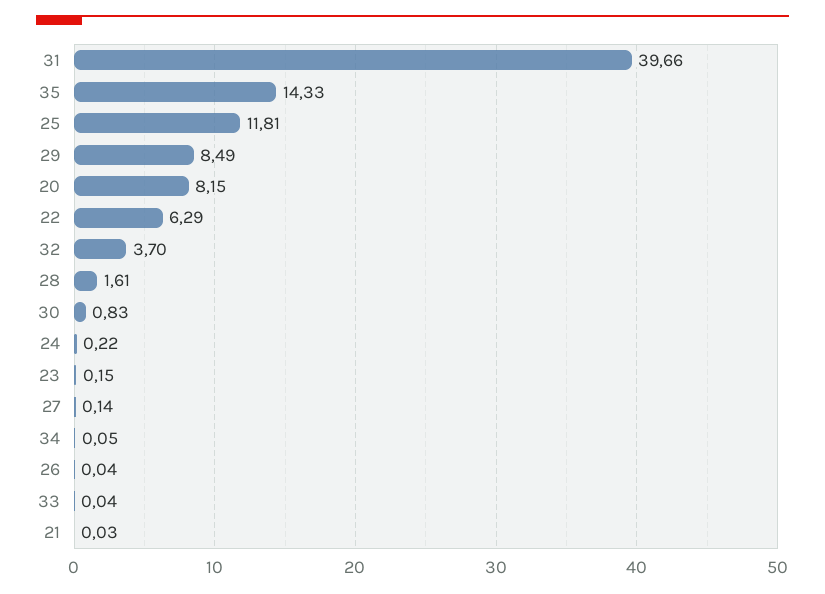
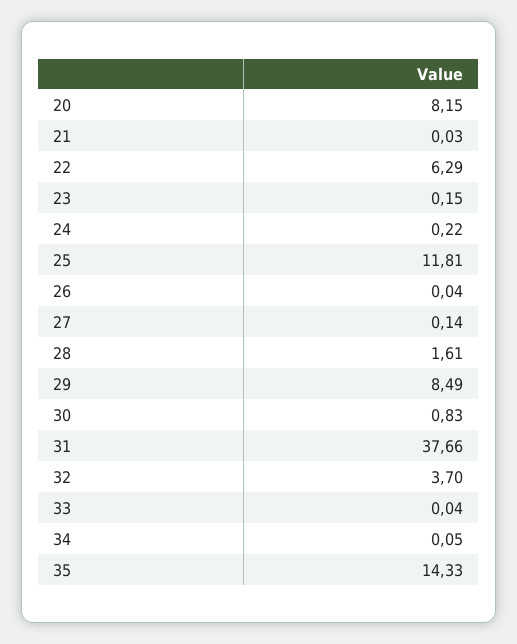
  {
-   "31": 39.66,
+   "31": 37.66,
    "35": 14.33,
    "25": 11.81,
    "29": 8.49,
    "20": 8.15,
    "22": 6.29,
    "32": 3.7,
    "28": 1.61,
    "30": 0.83,
    "24": 0.22,
    "23": 0.15,
    "27": 0.14,
    "34": 0.05,
    "26": 0.04,
    "33": 0.04,
    "21": 0.03
  }

